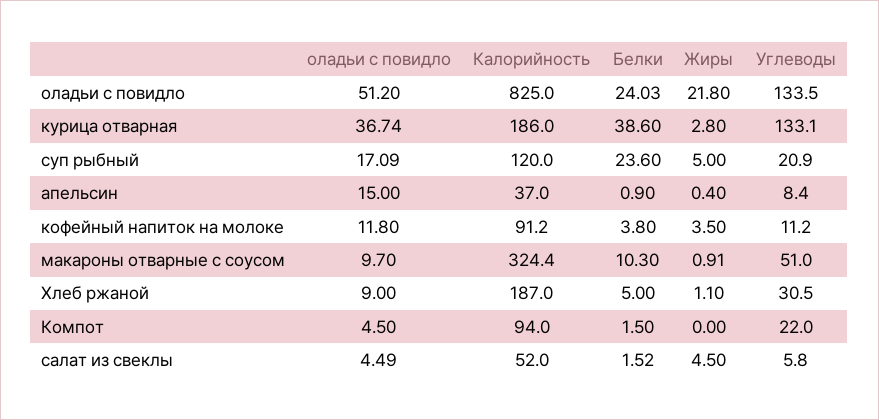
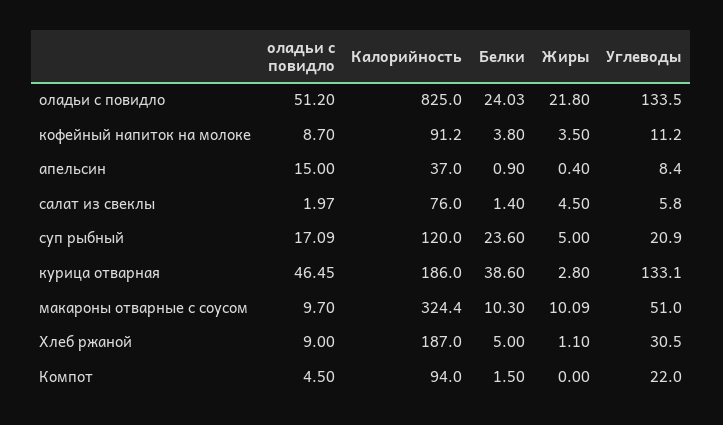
  {
    "оладьи с повидло": {
      "оладьи с повидло": 51.2,
-     "курица отварная": 36.74,
+     "курица отварная": 46.45,
      "суп рыбный": 17.09,
      "апельсин": 15,
-     "кофейный напиток на молоке": 11.8,
+     "кофейный напиток на молоке": 8.7,
      "макароны отварные с соусом": 9.7,
      "Хлеб ржаной": 9,
      "Компот": 4.5,
-     "салат из свеклы": 4.49
+     "салат из свеклы": 1.97
    },
    "Калорийность": {
      "оладьи с повидло": 825,
      "курица отварная": 186,
      "суп рыбный": 120,
      "апельсин": 37,
      "кофейный напиток на молоке": 91.2,
      "макароны отварные с соусом": 324.4,
      "Хлеб ржаной": 187,
      "Компот": 94,
-     "салат из свеклы": 52
+     "салат из свеклы": 76
    },
    "Белки": {
      "оладьи с повидло": 24.03,
      "курица отварная": 38.6,
      "суп рыбный": 23.6,
      "апельсин": 0.9,
      "кофейный напиток на молоке": 3.8,
      "макароны отварные с соусом": 10.3,
      "Хлеб ржаной": 5,
      "Компот": 1.5,
-     "салат из свеклы": 1.52
+     "салат из свеклы": 1.4
    },
    "Жиры": {
      "оладьи с повидло": 21.8,
      "курица отварная": 2.8,
      "суп рыбный": 5,
      "апельсин": 0.4,
      "кофейный напиток на молоке": 3.5,
-     "макароны отварные с соусом": 0.91,
+     "макароны отварные с соусом": 10.09,
      "Хлеб ржаной": 1.1,
      "Компот": 0,
      "салат из свеклы": 4.5
    },
    "Углеводы": {
      "оладьи с повидло": 133.5,
      "курица отварная": 133.1,
      "суп рыбный": 20.9,
      "апельсин": 8.4,
      "кофейный напиток на молоке": 11.2,
      "макароны отварные с соусом": 51,
      "Хлеб ржаной": 30.5,
      "Компот": 22,
      "салат из свеклы": 5.8
    }
  }

